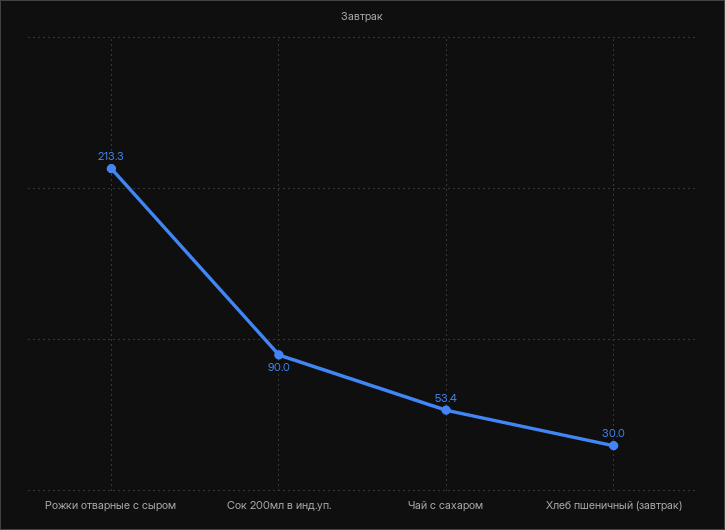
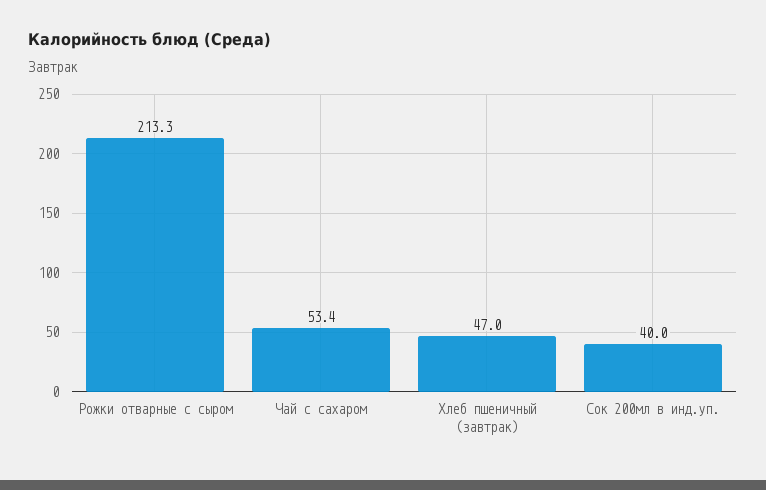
  {
    "Рожки отварные с сыром": 213.3,
-   "Сок 200мл в инд.уп.": 90,
+   "Сок 200мл в инд.уп.": 40,
    "Чай с сахаром": 53.4,
-   "Хлеб пшеничный (завтрак)": 30
+   "Хлеб пшеничный (завтрак)": 47
  }

